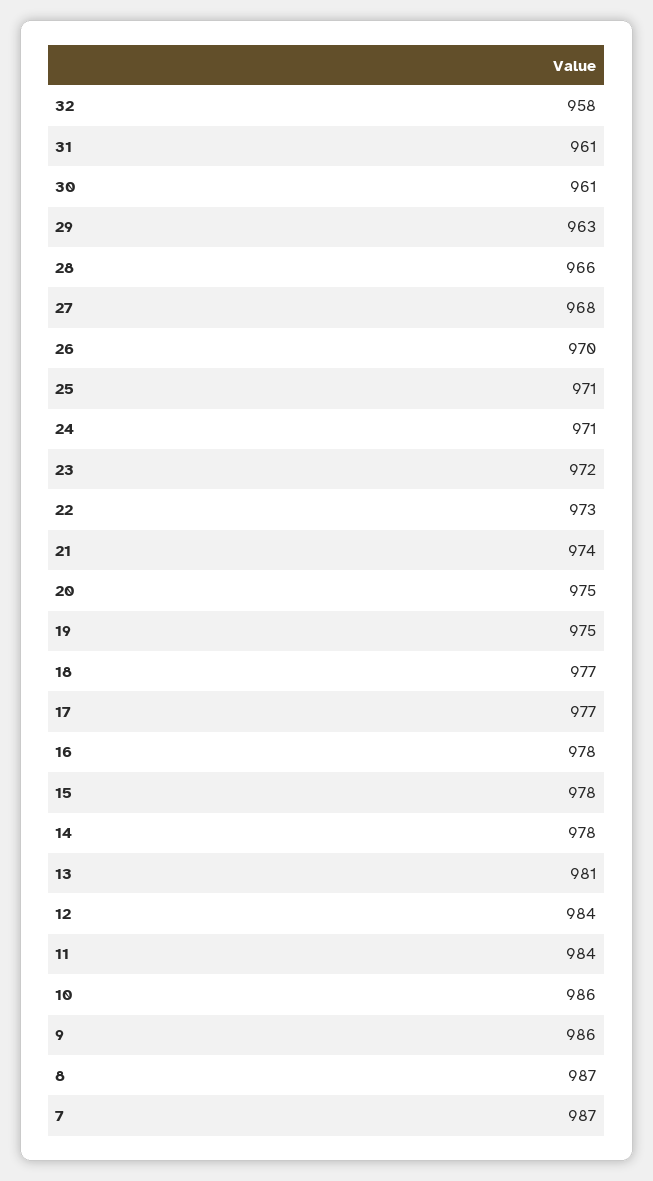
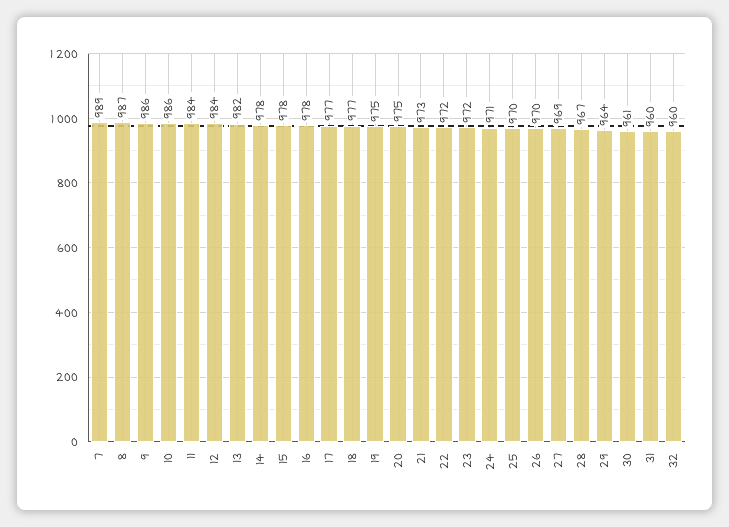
  {
-   "32": 958,
+   "32": 960,
-   "31": 961,
+   "31": 960,
    "30": 961,
-   "29": 963,
+   "29": 964,
-   "28": 966,
+   "28": 967,
-   "27": 968,
+   "27": 969,
    "26": 970,
-   "25": 971,
+   "25": 970,
    "24": 971,
    "23": 972,
-   "22": 973,
+   "22": 972,
-   "21": 974,
+   "21": 973,
    "20": 975,
    "19": 975,
    "18": 977,
    "17": 977,
    "16": 978,
    "15": 978,
    "14": 978,
-   "13": 981,
+   "13": 982,
    "12": 984,
    "11": 984,
    "10": 986,
    "9": 986,
    "8": 987,
-   "7": 987
+   "7": 989
  }

